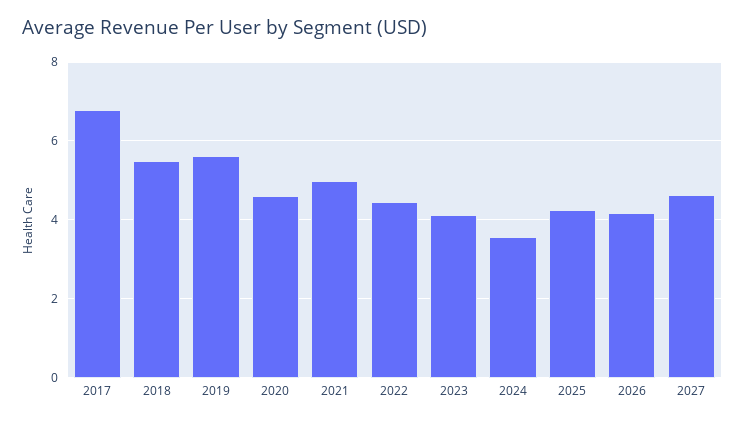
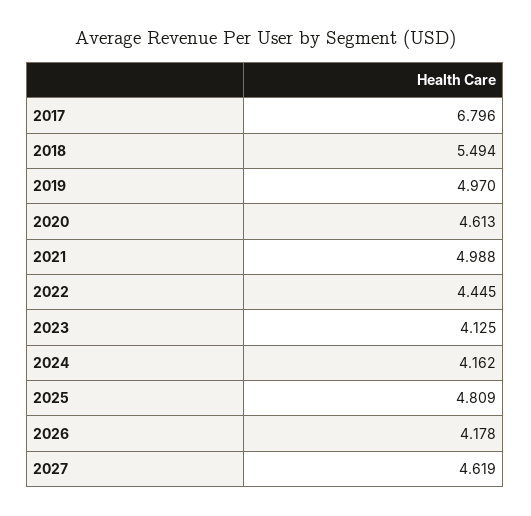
  {
    "2017": 6.796,
    "2018": 5.494,
-   "2019": 5.6,
+   "2019": 4.97,
    "2020": 4.613,
    "2021": 4.988,
    "2022": 4.445,
    "2023": 4.125,
-   "2024": 3.6,
+   "2024": 4.162,
-   "2025": 4.2,
+   "2025": 4.809,
    "2026": 4.178,
    "2027": 4.619
  }

